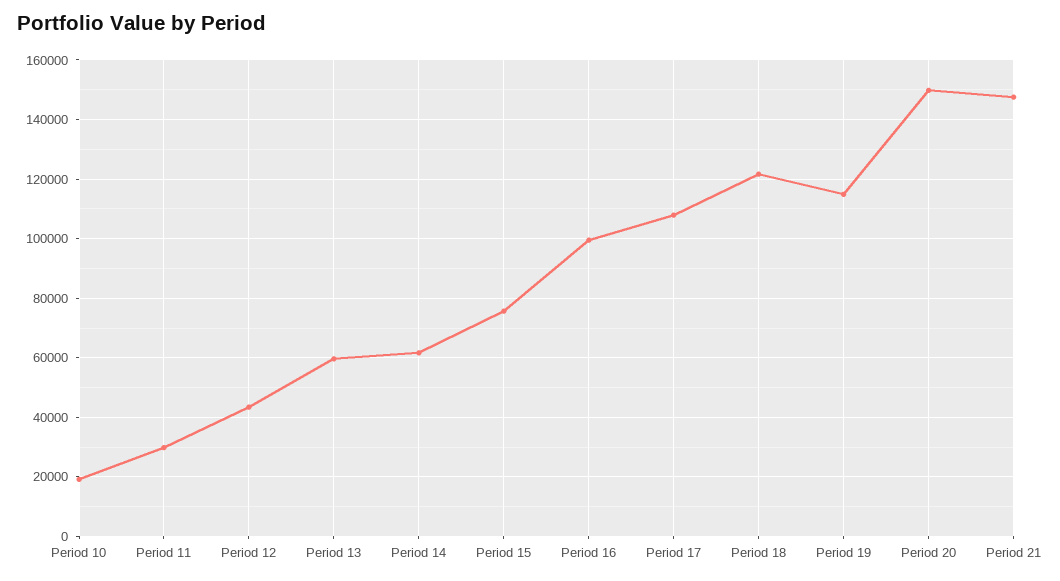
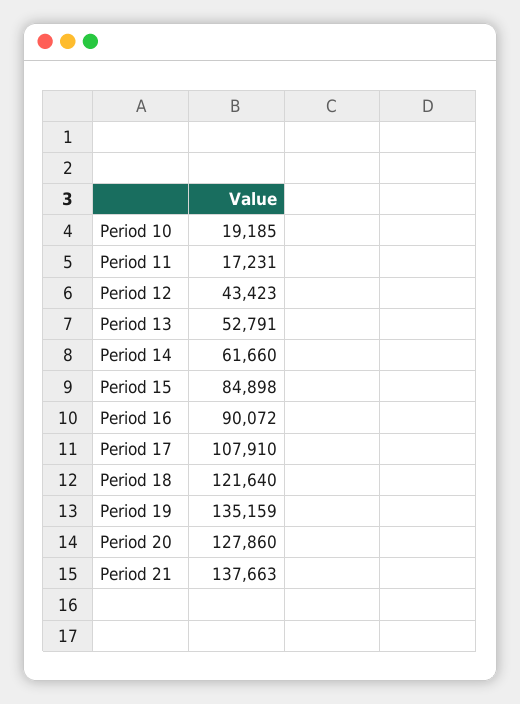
  {
    "Period 10": 19185,
-   "Period 11": 30000,
+   "Period 11": 17231,
    "Period 12": 43423,
-   "Period 13": 60000,
+   "Period 13": 52791,
    "Period 14": 61660,
-   "Period 15": 75000,
+   "Period 15": 84898,
-   "Period 16": 100000,
+   "Period 16": 90072,
    "Period 17": 107910,
    "Period 18": 121640,
-   "Period 19": 115000,
+   "Period 19": 135159,
-   "Period 20": 150000,
+   "Period 20": 127860,
-   "Period 21": 147500
+   "Period 21": 137663
  }

